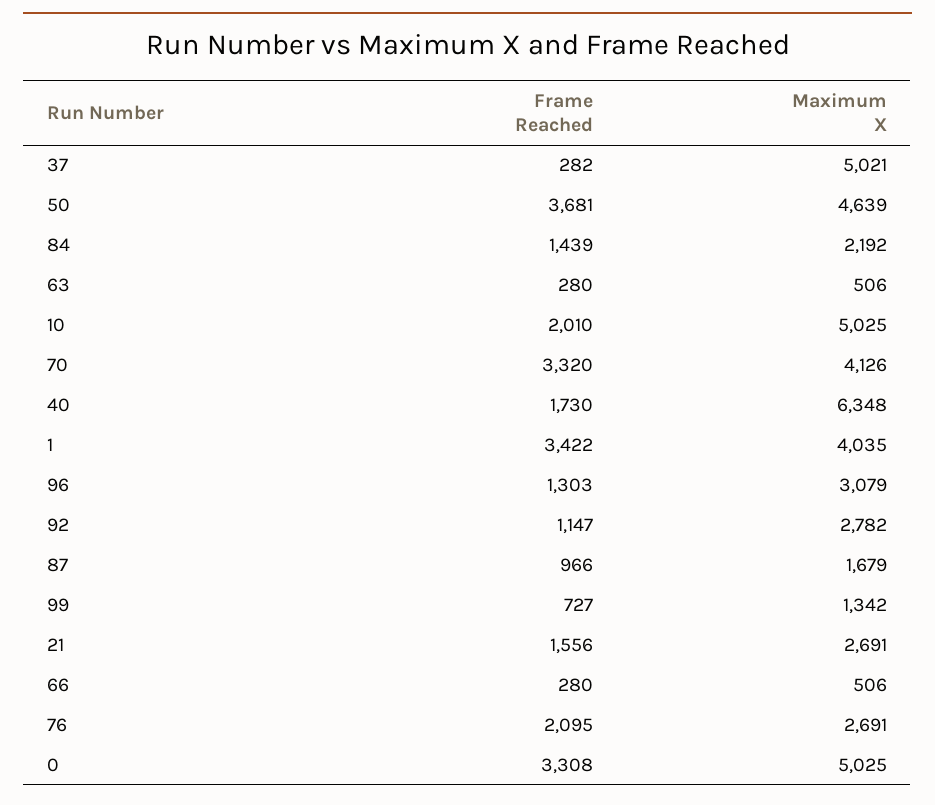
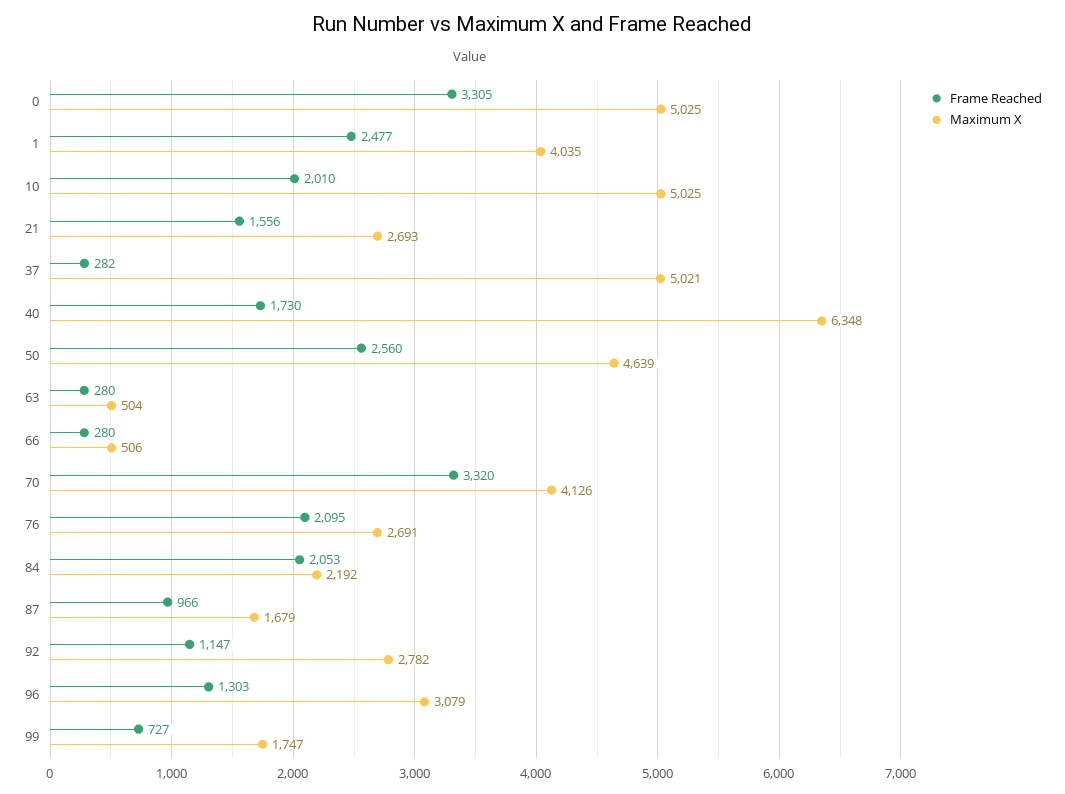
  {
    "Frame Reached": {
      "37": 282,
-     "50": 3681,
+     "50": 2560,
-     "84": 1439,
+     "84": 2053,
      "63": 280,
      "10": 2010,
      "70": 3320,
      "40": 1730,
-     "1": 3422,
+     "1": 2477,
      "96": 1303,
      "92": 1147,
      "87": 966,
      "99": 727,
      "21": 1556,
      "66": 280,
      "76": 2095,
-     "0": 3308
+     "0": 3305
    },
    "Maximum X": {
      "37": 5021,
      "50": 4639,
      "84": 2192,
-     "63": 506,
+     "63": 504,
      "10": 5025,
      "70": 4126,
      "40": 6348,
      "1": 4035,
      "96": 3079,
      "92": 2782,
      "87": 1679,
-     "99": 1342,
+     "99": 1747,
-     "21": 2691,
+     "21": 2693,
      "66": 506,
      "76": 2691,
      "0": 5025
    }
  }

